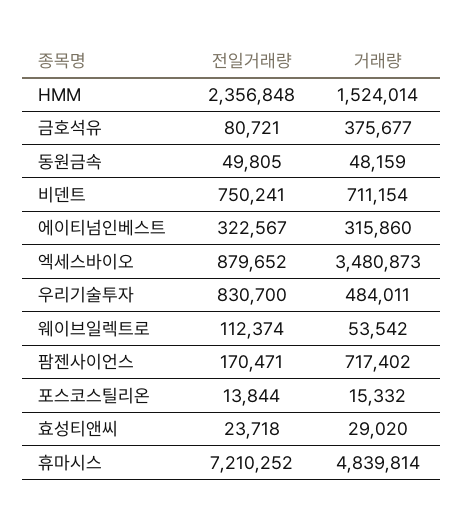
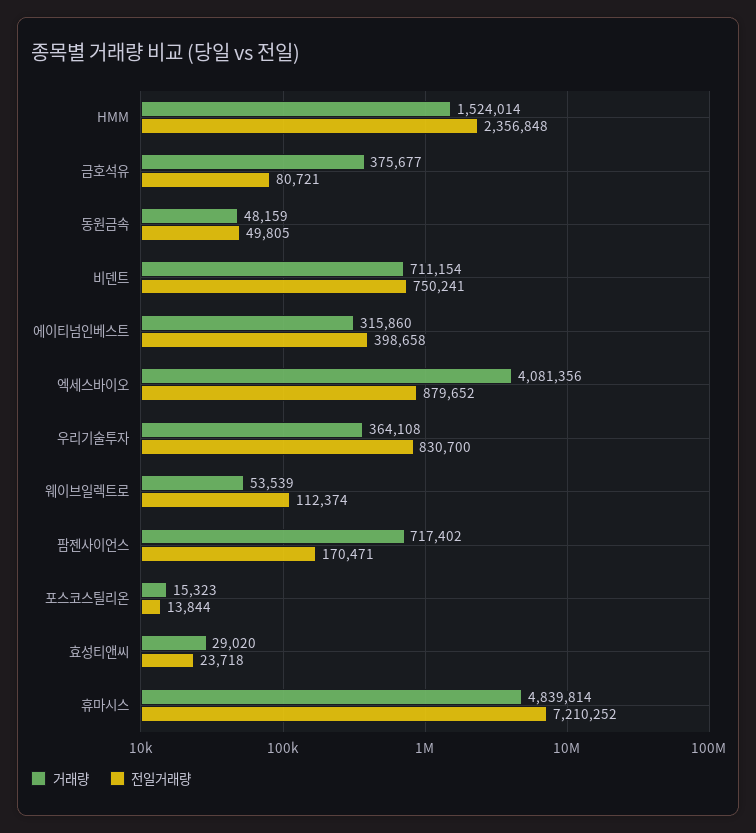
  {
    "전일거래량": {
      "HMM": 2356848,
      "금호석유": 80721,
      "동원금속": 49805,
      "비덴트": 750241,
-     "에이티넘인베스트": 322567,
+     "에이티넘인베스트": 398658,
      "엑세스바이오": 879652,
      "우리기술투자": 830700,
      "웨이브일렉트로": 112374,
      "팜젠사이언스": 170471,
      "포스코스틸리온": 13844,
      "효성티앤씨": 23718,
      "휴마시스": 7210252
    },
    "거래량": {
      "HMM": 1524014,
      "금호석유": 375677,
      "동원금속": 48159,
      "비덴트": 711154,
      "에이티넘인베스트": 315860,
-     "엑세스바이오": 3480873,
+     "엑세스바이오": 4081356,
-     "우리기술투자": 484011,
+     "우리기술투자": 364108,
-     "웨이브일렉트로": 53542,
+     "웨이브일렉트로": 53539,
      "팜젠사이언스": 717402,
-     "포스코스틸리온": 15332,
+     "포스코스틸리온": 15323,
      "효성티앤씨": 29020,
      "휴마시스": 4839814
    }
  }

